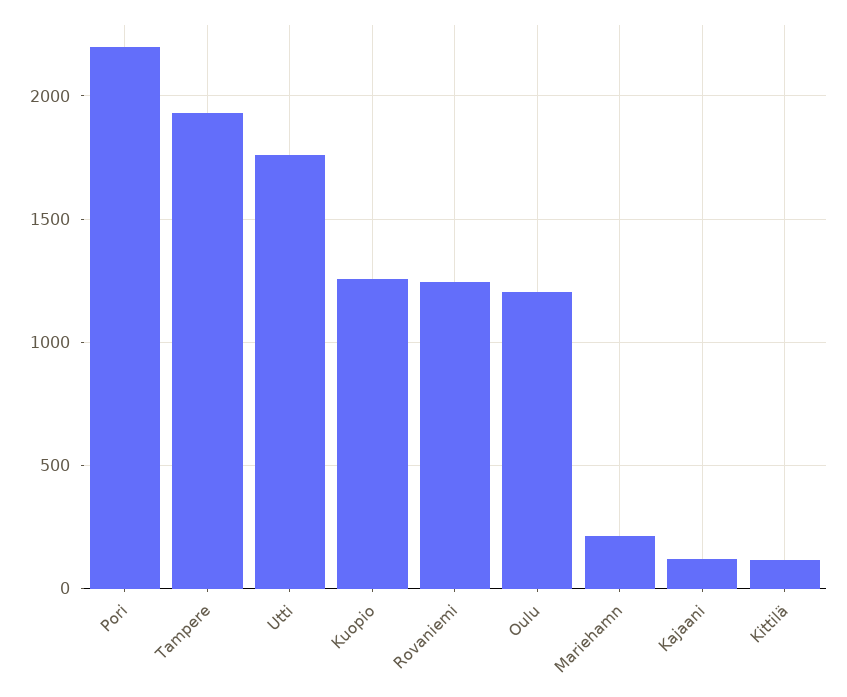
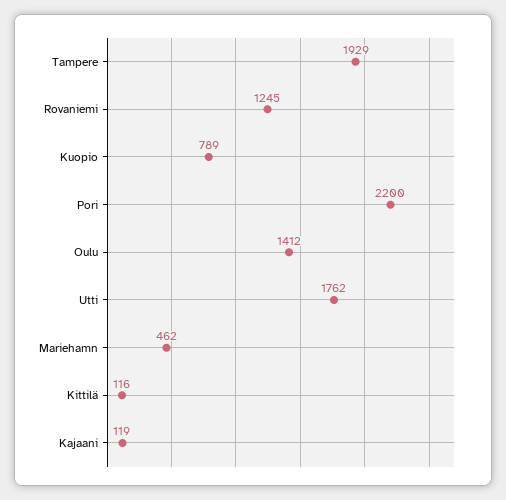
  {
    "Pori": 2200,
    "Tampere": 1929,
    "Utti": 1762,
-   "Kuopio": 1250,
+   "Kuopio": 789,
    "Rovaniemi": 1245,
-   "Oulu": 1200,
+   "Oulu": 1412,
-   "Mariehamn": 200,
+   "Mariehamn": 462,
    "Kajaani": 119,
    "Kittilä": 116
  }

